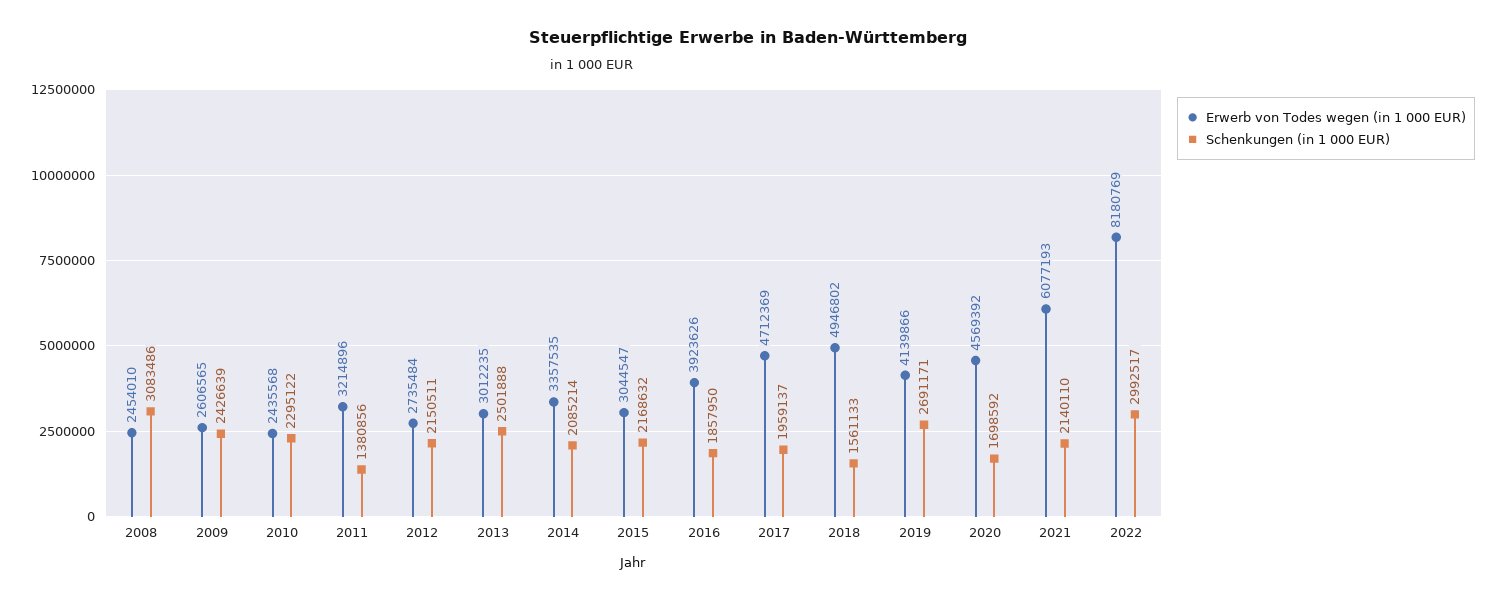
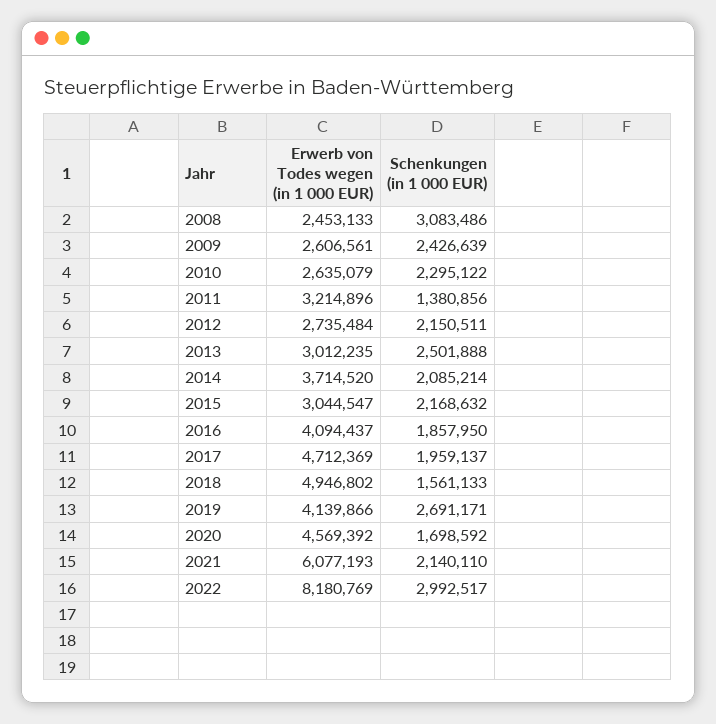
  {
    "Erwerb von Todes wegen (in 1 000 EUR)": {
-     "2008": 2454010,
+     "2008": 2453133,
-     "2009": 2606565,
+     "2009": 2606561,
-     "2010": 2435568,
+     "2010": 2635079,
      "2011": 3214896,
      "2012": 2735484,
      "2013": 3012235,
-     "2014": 3357535,
+     "2014": 3714520,
      "2015": 3044547,
-     "2016": 3923626,
+     "2016": 4094437,
      "2017": 4712369,
      "2018": 4946802,
      "2019": 4139866,
      "2020": 4569392,
      "2021": 6077193,
      "2022": 8180769
    },
    "Schenkungen (in 1 000 EUR)": {
      "2008": 3083486,
      "2009": 2426639,
      "2010": 2295122,
      "2011": 1380856,
      "2012": 2150511,
      "2013": 2501888,
      "2014": 2085214,
      "2015": 2168632,
      "2016": 1857950,
      "2017": 1959137,
      "2018": 1561133,
      "2019": 2691171,
      "2020": 1698592,
      "2021": 2140110,
      "2022": 2992517
    }
  }

